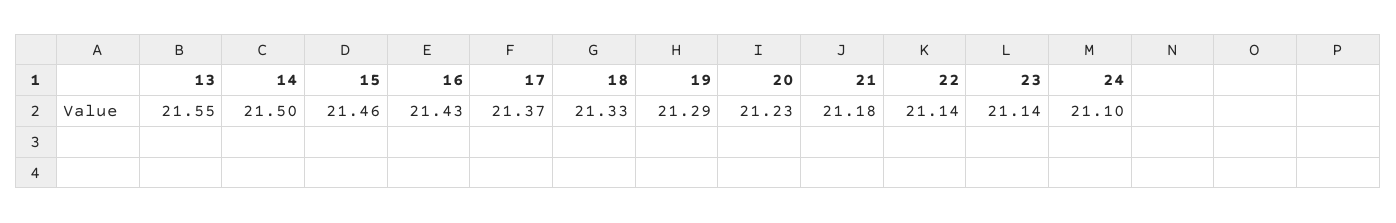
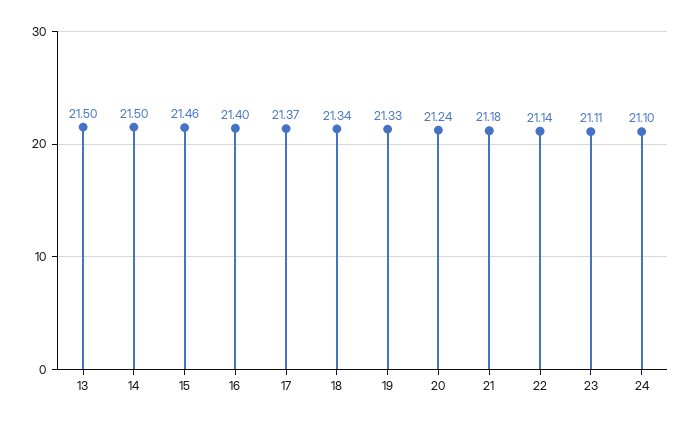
  {
-   "13": 21.55,
+   "13": 21.5,
    "14": 21.5,
    "15": 21.46,
-   "16": 21.43,
+   "16": 21.4,
    "17": 21.37,
-   "18": 21.33,
+   "18": 21.34,
-   "19": 21.29,
+   "19": 21.33,
-   "20": 21.23,
+   "20": 21.24,
    "21": 21.18,
    "22": 21.14,
-   "23": 21.14,
+   "23": 21.11,
    "24": 21.1
  }

